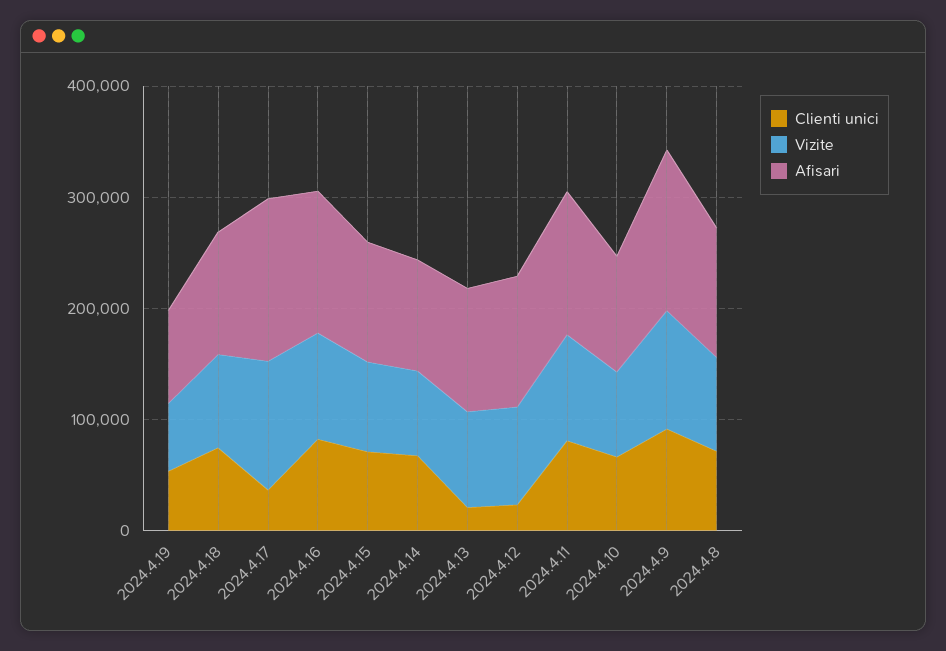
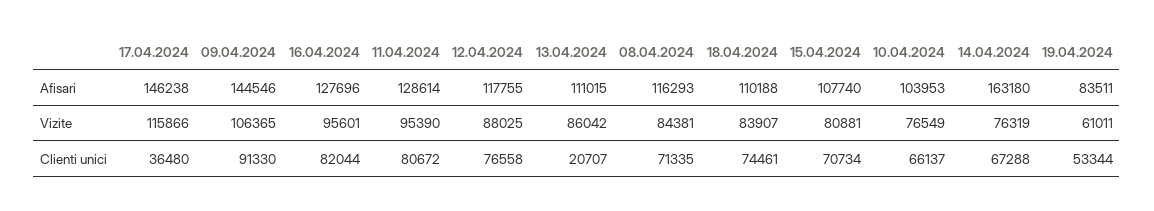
  {
    "Clienti unici": {
      "2024.4.19": 53344,
      "2024.4.18": 74461,
      "2024.4.17": 36480,
      "2024.4.16": 82044,
      "2024.4.15": 70734,
      "2024.4.14": 67288,
      "2024.4.13": 20707,
-     "2024.4.12": 20000,
+     "2024.4.12": 76558,
      "2024.4.11": 80672,
      "2024.4.10": 66137,
      "2024.4.9": 91330,
      "2024.4.8": 71335
    },
    "Vizite": {
      "2024.4.19": 61011,
      "2024.4.18": 83907,
      "2024.4.17": 115866,
      "2024.4.16": 95601,
      "2024.4.15": 80881,
      "2024.4.14": 76319,
      "2024.4.13": 86042,
      "2024.4.12": 88025,
      "2024.4.11": 95390,
      "2024.4.10": 76549,
      "2024.4.9": 106365,
      "2024.4.8": 84381
    },
    "Afisari": {
      "2024.4.19": 83511,
      "2024.4.18": 110188,
      "2024.4.17": 146238,
      "2024.4.16": 127696,
      "2024.4.15": 107740,
-     "2024.4.14": 100000,
+     "2024.4.14": 163180,
      "2024.4.13": 111015,
      "2024.4.12": 117755,
      "2024.4.11": 128614,
      "2024.4.10": 103953,
      "2024.4.9": 144546,
      "2024.4.8": 116293
    }
  }

